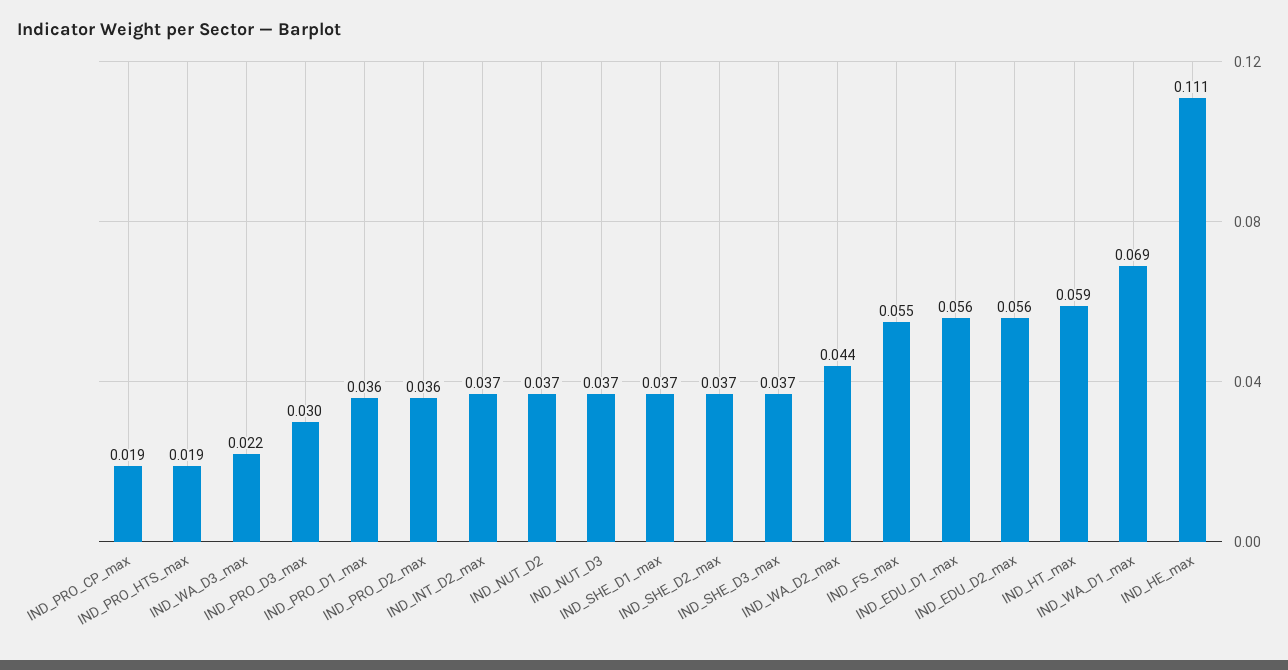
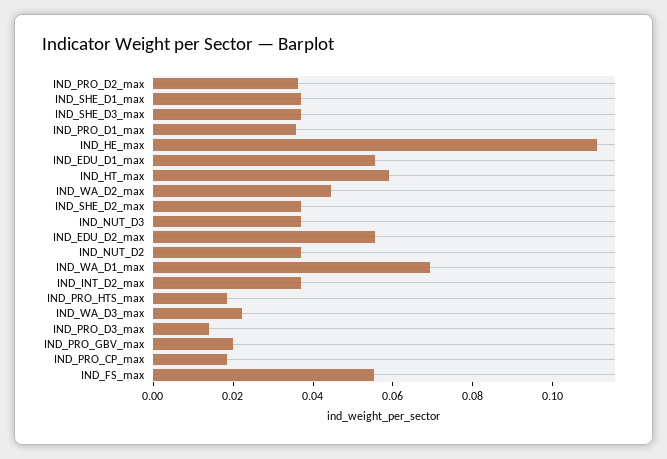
  {
    "IND_PRO_CP_max": 0.019,
    "IND_PRO_HTS_max": 0.019,
    "IND_WA_D3_max": 0.022,
-   "IND_PRO_D3_max": 0.03,
+   "IND_PRO_D3_max": 0.015,
    "IND_PRO_D1_max": 0.036,
    "IND_PRO_D2_max": 0.036,
    "IND_INT_D2_max": 0.037,
    "IND_NUT_D2": 0.037,
    "IND_NUT_D3": 0.037,
    "IND_SHE_D1_max": 0.037,
    "IND_SHE_D2_max": 0.037,
    "IND_SHE_D3_max": 0.037,
    "IND_WA_D2_max": 0.044,
    "IND_FS_max": 0.055,
    "IND_EDU_D1_max": 0.056,
    "IND_EDU_D2_max": 0.056,
    "IND_HT_max": 0.059,
    "IND_WA_D1_max": 0.069,
-   "IND_HE_max": 0.111
+   "IND_HE_max": 0.111,
+   "IND_PRO_GBV_max": 0.02
  }

